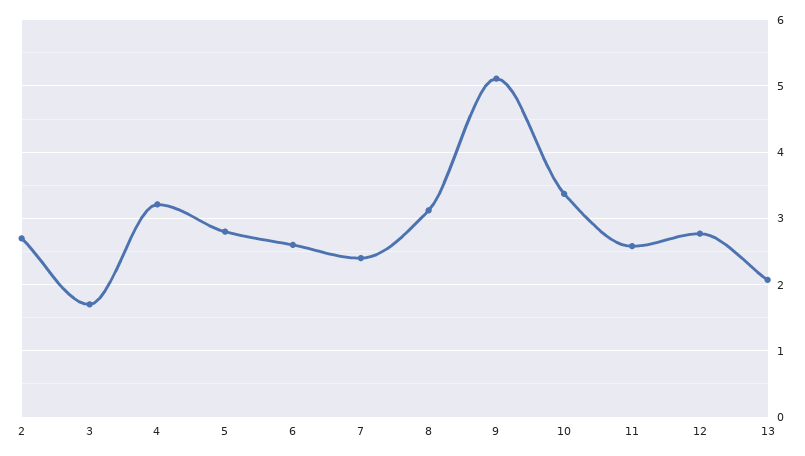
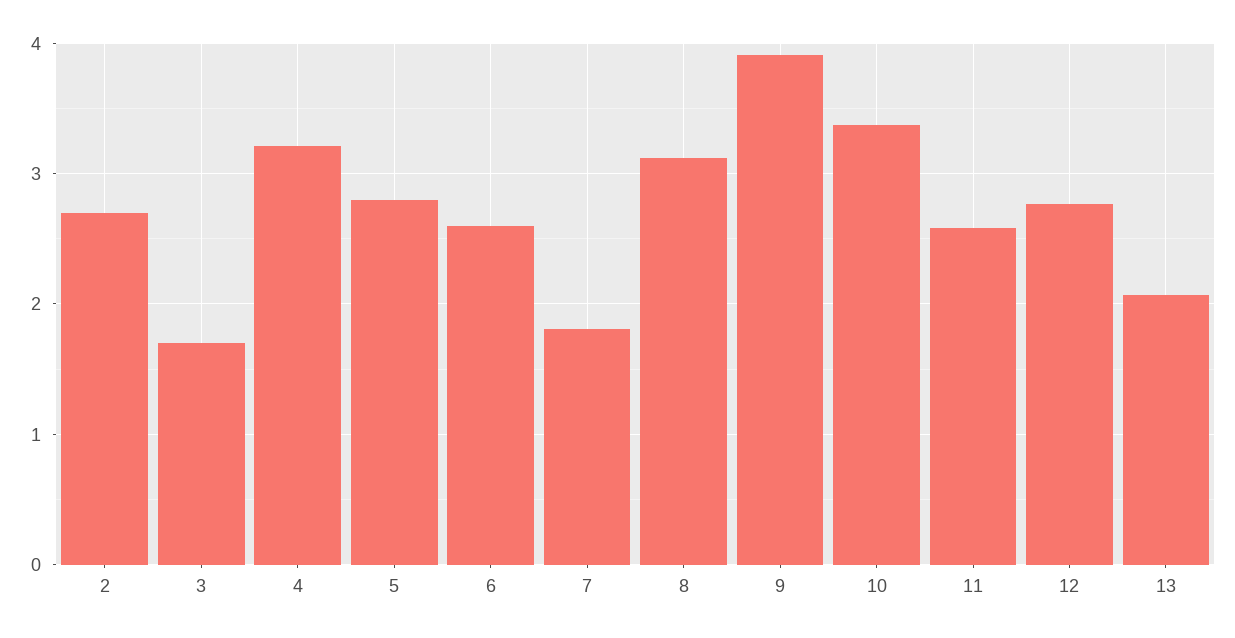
  {
    "2": 2.7,
    "3": 1.7,
    "4": 3.2,
    "5": 2.8,
    "6": 2.6,
-   "7": 2.4,
+   "7": 1.8,
    "8": 3.1,
-   "9": 5.1,
+   "9": 3.9,
    "10": 3.4,
    "11": 2.6,
    "12": 2.8,
    "13": 2.1
  }

